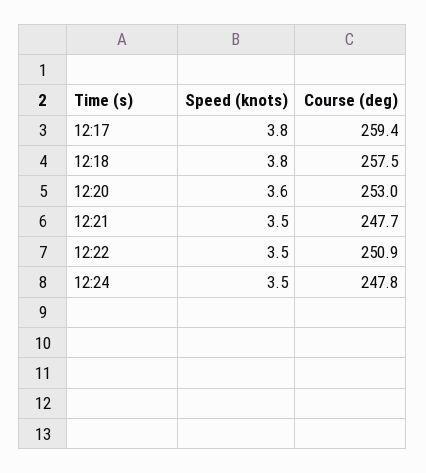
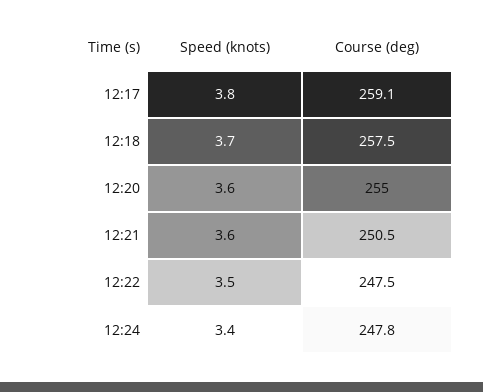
  {
    "Speed (knots)": {
      "12:17": 3.8,
-     "12:18": 3.8,
+     "12:18": 3.7,
      "12:20": 3.6,
-     "12:21": 3.5,
+     "12:21": 3.6,
      "12:22": 3.5,
-     "12:24": 3.5
+     "12:24": 3.4
    },
    "Course (deg)": {
-     "12:17": 259.4,
+     "12:17": 259.1,
      "12:18": 257.5,
-     "12:20": 253,
+     "12:20": 255,
-     "12:21": 247.7,
+     "12:21": 250.5,
-     "12:22": 250.9,
+     "12:22": 247.5,
      "12:24": 247.8
    }
  }

